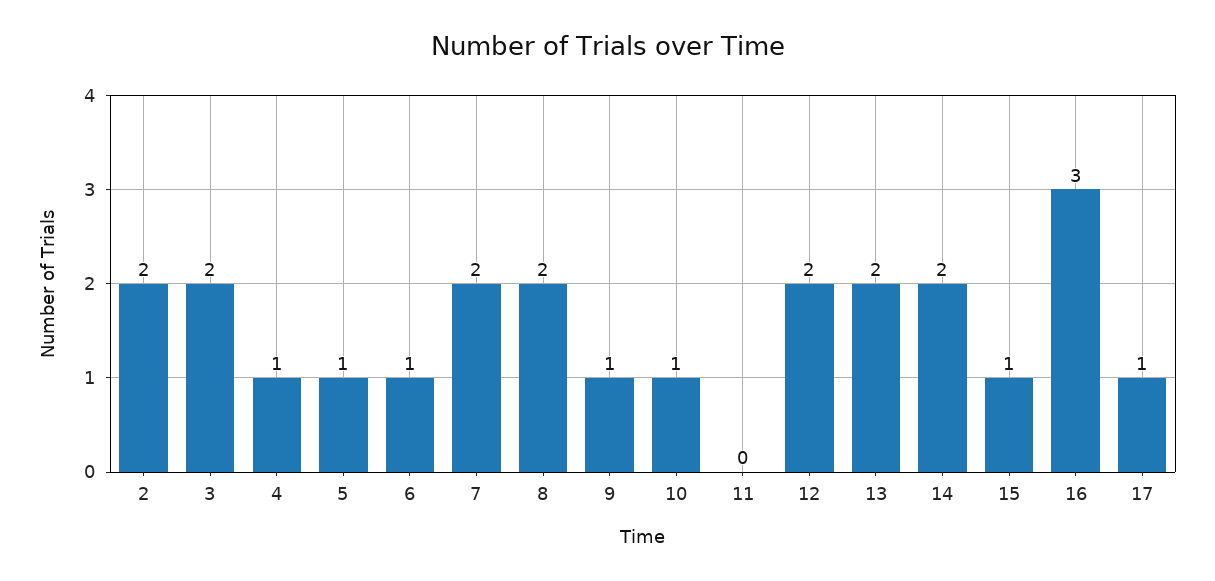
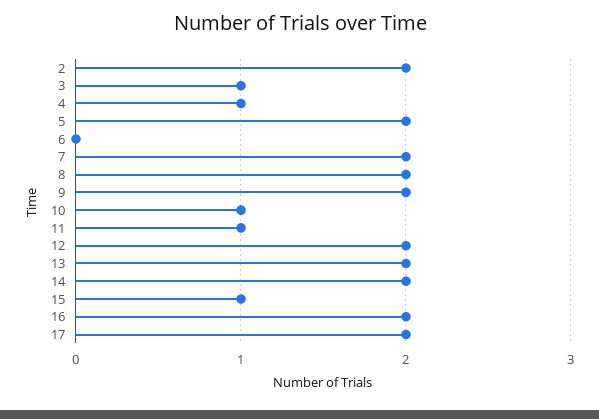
  {
    "2": 2,
-   "3": 2,
+   "3": 1,
    "4": 1,
-   "5": 1,
+   "5": 2,
-   "6": 1,
+   "6": 0,
    "7": 2,
    "8": 2,
-   "9": 1,
+   "9": 2,
    "10": 1,
-   "11": 0,
+   "11": 1,
    "12": 2,
    "13": 2,
    "14": 2,
    "15": 1,
-   "16": 3,
+   "16": 2,
-   "17": 1
+   "17": 2
  }

